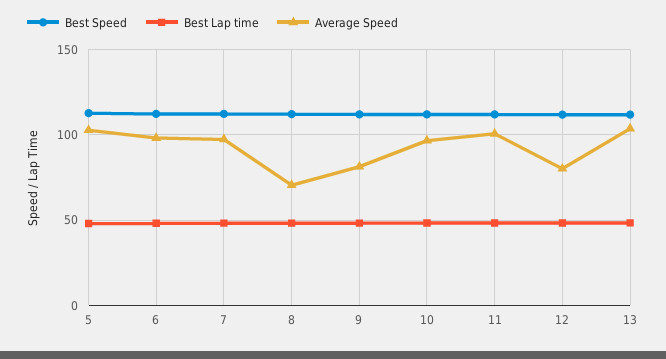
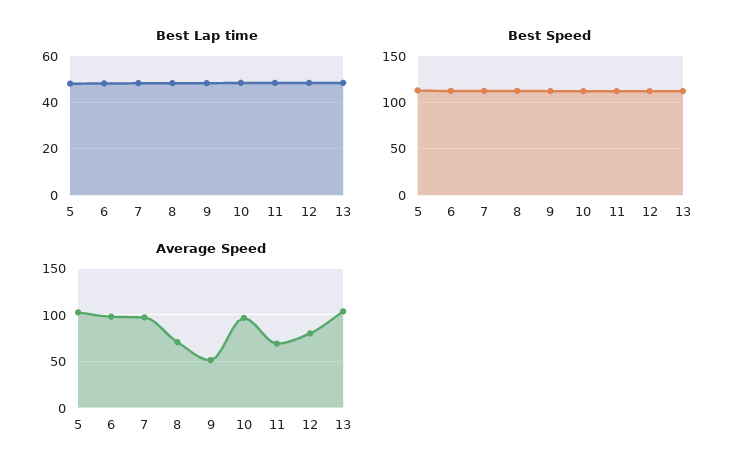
  {
    "Best Speed": {
      "5": 115,
      "6": 110,
      "7": 110,
      "8": 110,
      "9": 110,
      "10": 110,
      "11": 110,
      "12": 110,
      "13": 110
    },
    "Best Lap time": {
      "5": 50,
      "6": 50,
      "7": 50,
      "8": 50,
      "9": 50,
      "10": 50,
      "11": 50,
      "12": 50,
      "13": 50
    },
    "Average Speed": {
      "5": 105,
      "6": 100,
      "7": 95,
      "8": 70,
-     "9": 80,
+     "9": 50,
      "10": 95,
-     "11": 100,
+     "11": 70,
      "12": 80,
      "13": 105
    }
  }

